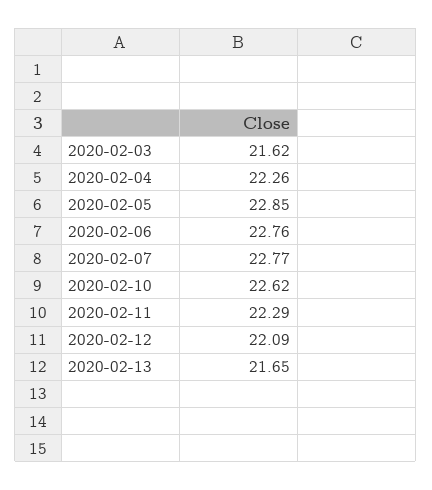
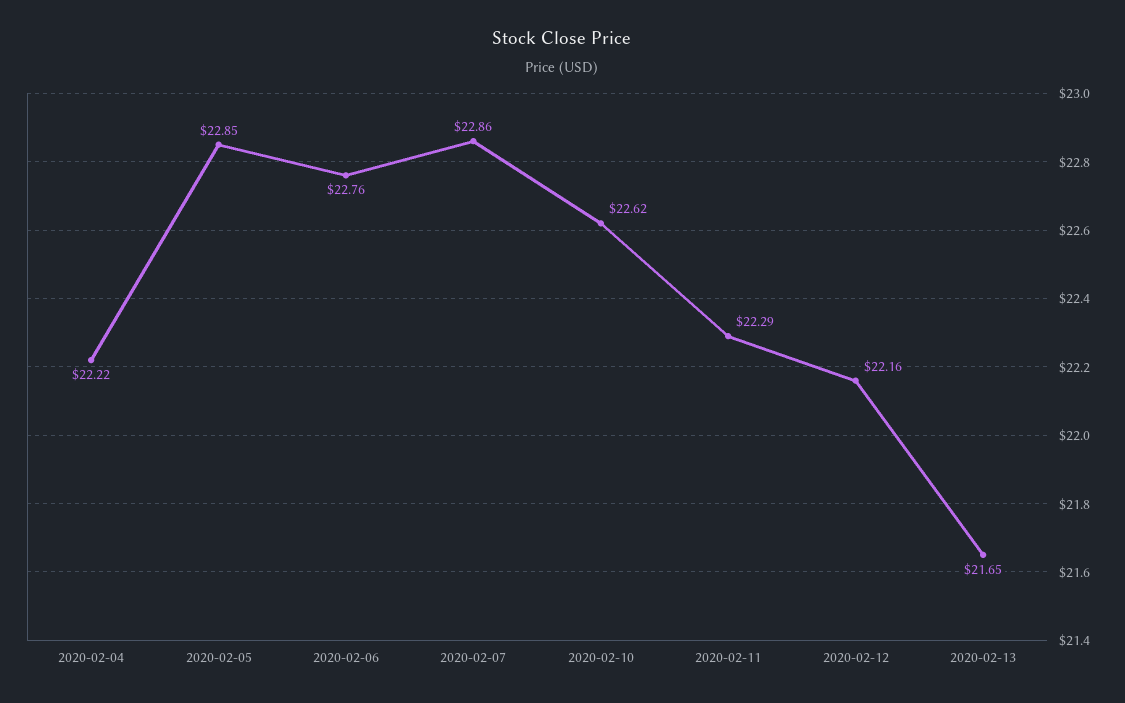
  {
-   "2020-02-03": 21.62,
-   "2020-02-04": 22.26,
+   "2020-02-04": 22.22,
    "2020-02-05": 22.85,
    "2020-02-06": 22.76,
-   "2020-02-07": 22.77,
+   "2020-02-07": 22.86,
    "2020-02-10": 22.62,
    "2020-02-11": 22.29,
-   "2020-02-12": 22.09,
+   "2020-02-12": 22.16,
    "2020-02-13": 21.65
  }

